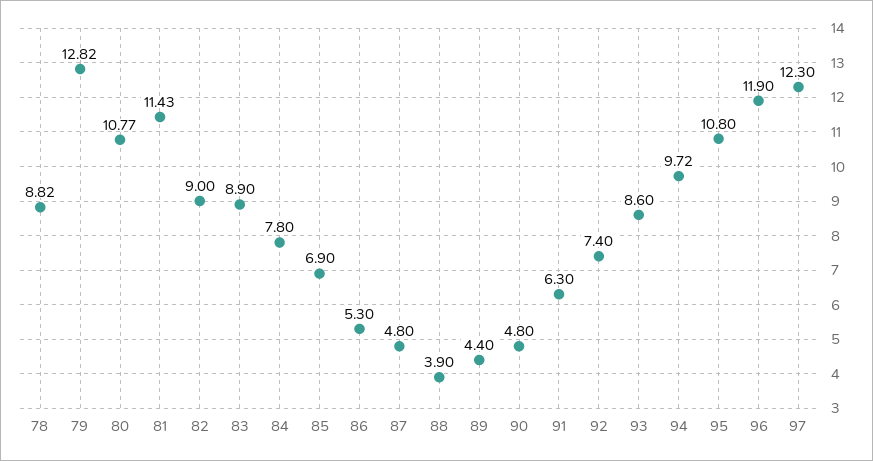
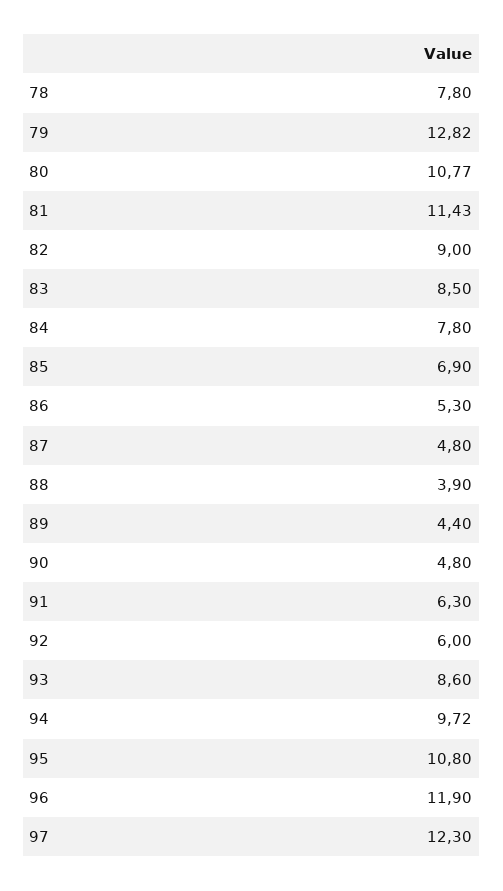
  {
-   "78": 8.82,
+   "78": 7.8,
    "79": 12.82,
    "80": 10.77,
    "81": 11.43,
    "82": 9,
-   "83": 8.9,
+   "83": 8.5,
    "84": 7.8,
    "85": 6.9,
    "86": 5.3,
    "87": 4.8,
    "88": 3.9,
    "89": 4.4,
    "90": 4.8,
    "91": 6.3,
-   "92": 7.4,
+   "92": 6,
    "93": 8.6,
    "94": 9.72,
    "95": 10.8,
    "96": 11.9,
    "97": 12.3
  }

